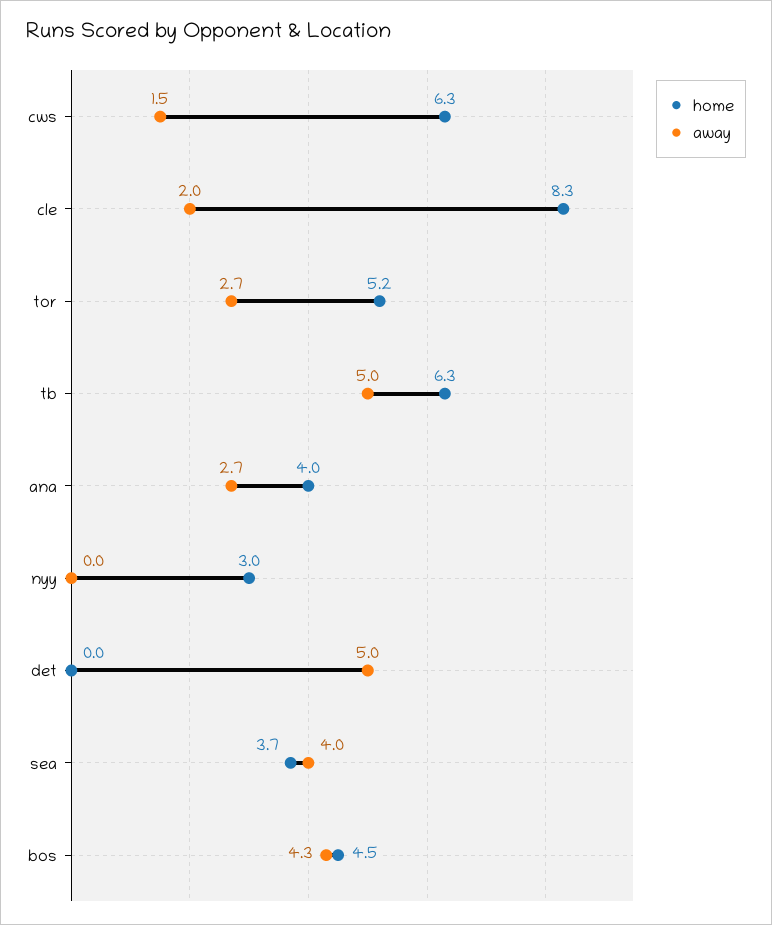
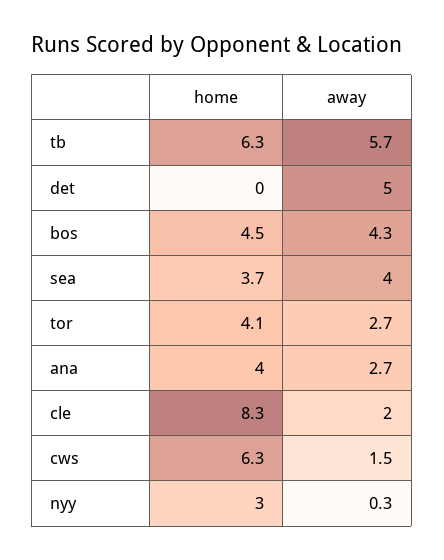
  {
    "home": {
      "cws": 6.3,
      "cle": 8.3,
-     "tor": 5.2,
+     "tor": 4.1,
      "tb": 6.3,
      "ana": 4,
      "nyy": 3,
      "det": 0,
      "sea": 3.7,
      "bos": 4.5
    },
    "away": {
      "cws": 1.5,
      "cle": 2,
      "tor": 2.7,
-     "tb": 5,
+     "tb": 5.7,
      "ana": 2.7,
-     "nyy": 0,
+     "nyy": 0.3,
      "det": 5,
      "sea": 4,
      "bos": 4.3
    }
  }

